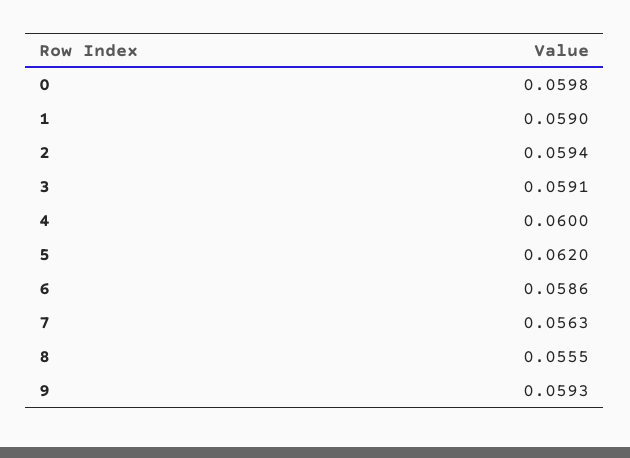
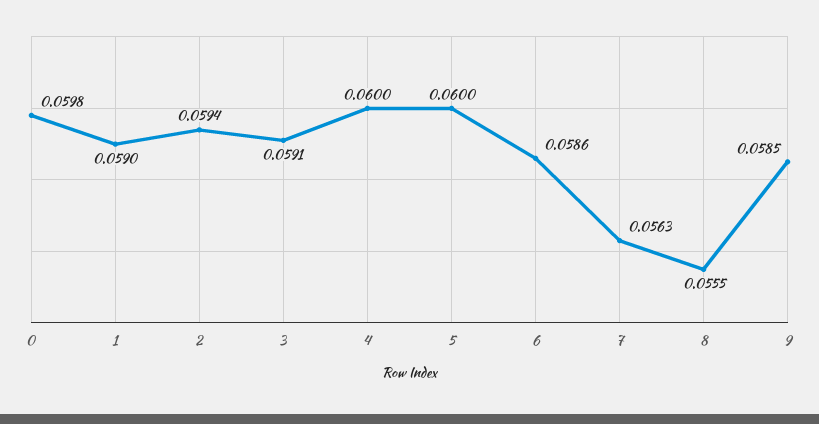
  {
    "0": 0.0598,
    "1": 0.059,
    "2": 0.0594,
    "3": 0.0591,
    "4": 0.06,
-   "5": 0.062,
+   "5": 0.06,
    "6": 0.0586,
    "7": 0.0563,
    "8": 0.0555,
-   "9": 0.0593
+   "9": 0.0585
  }

